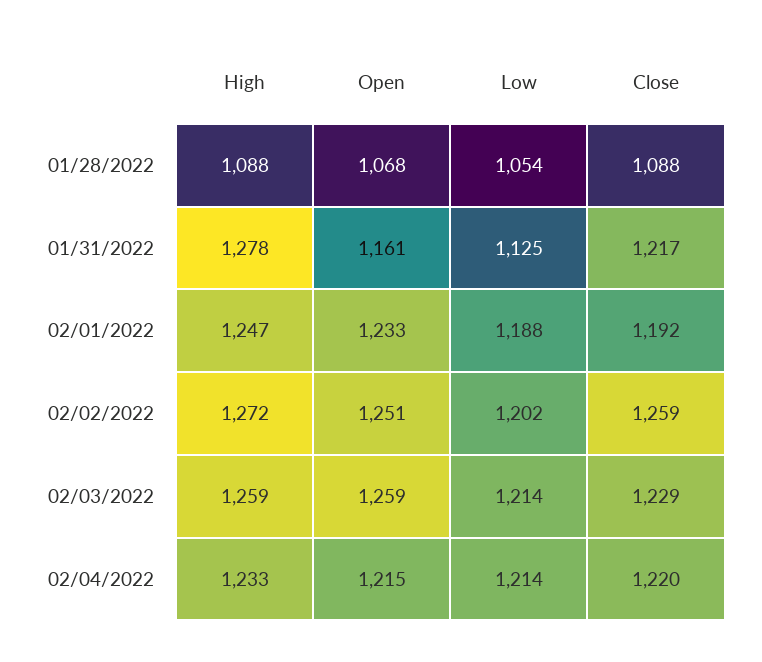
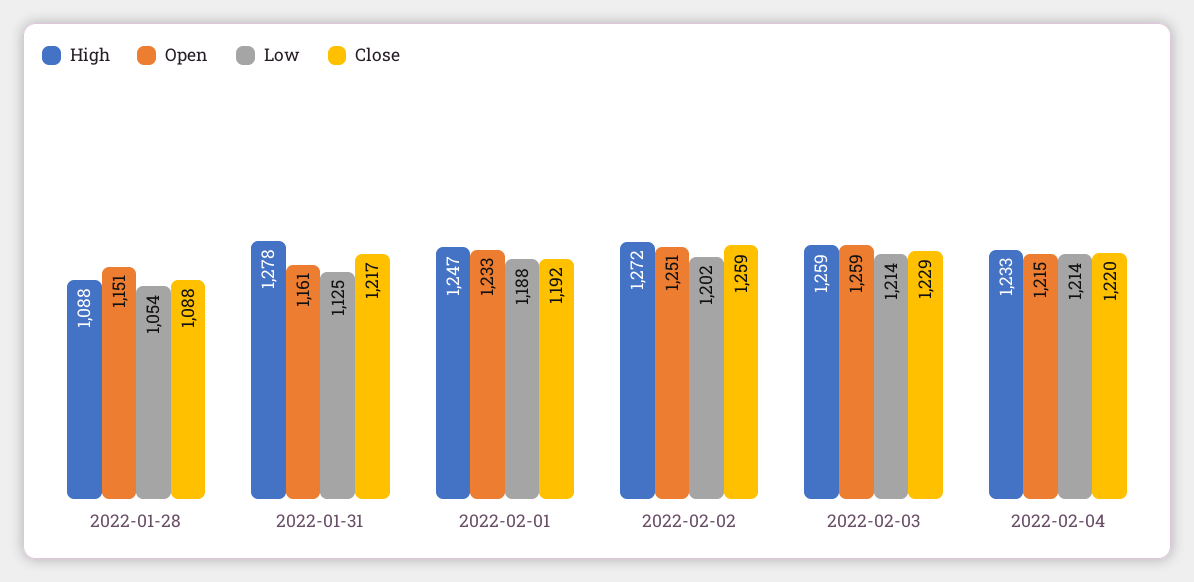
  {
    "High": {
      "01/28/2022": 1088,
      "01/31/2022": 1278,
      "02/01/2022": 1247,
      "02/02/2022": 1272,
      "02/03/2022": 1259,
      "02/04/2022": 1233
    },
    "Open": {
-     "01/28/2022": 1068,
+     "01/28/2022": 1151,
      "01/31/2022": 1161,
      "02/01/2022": 1233,
      "02/02/2022": 1251,
      "02/03/2022": 1259,
      "02/04/2022": 1215
    },
    "Low": {
      "01/28/2022": 1054,
      "01/31/2022": 1125,
      "02/01/2022": 1188,
      "02/02/2022": 1202,
      "02/03/2022": 1214,
      "02/04/2022": 1214
    },
    "Close": {
      "01/28/2022": 1088,
      "01/31/2022": 1217,
      "02/01/2022": 1192,
      "02/02/2022": 1259,
      "02/03/2022": 1229,
      "02/04/2022": 1220
    }
  }

